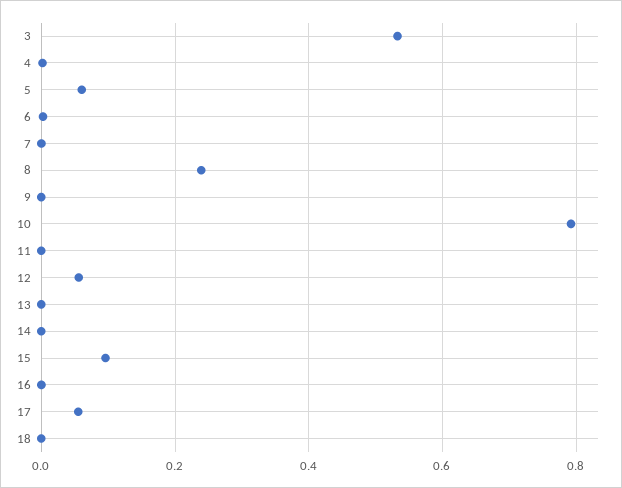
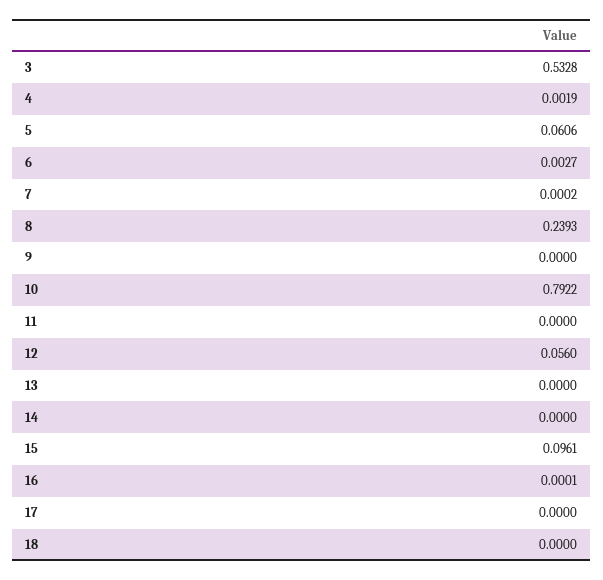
  {
    "3": 0.5328,
    "4": 0.0019,
    "5": 0.0606,
    "6": 0.0027,
    "7": 0.0002,
    "8": 0.2393,
    "9": 0,
    "10": 0.7922,
    "11": 0,
    "12": 0.056,
    "13": 0,
    "14": 0,
    "15": 0.0961,
    "16": 0.0001,
-   "17": 0.06,
+   "17": 0,
    "18": 0
  }

